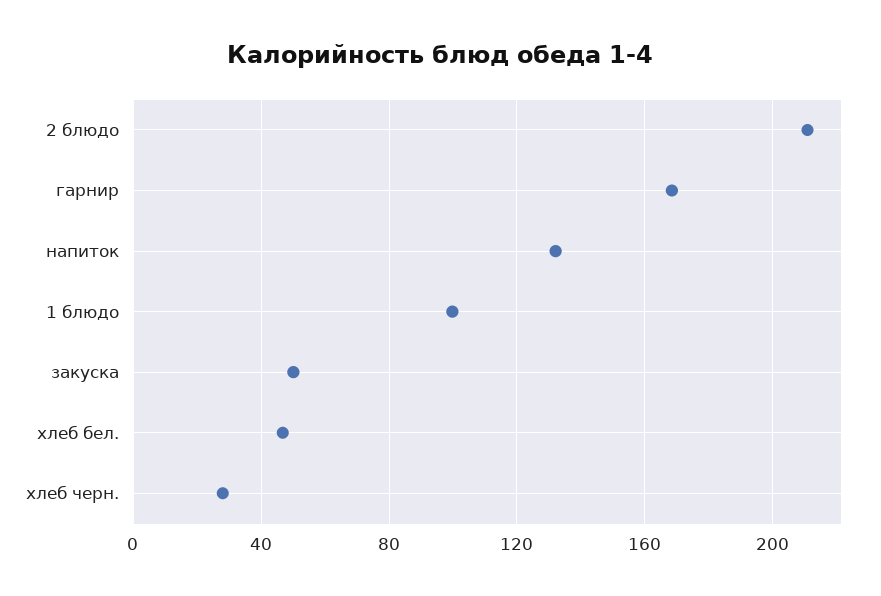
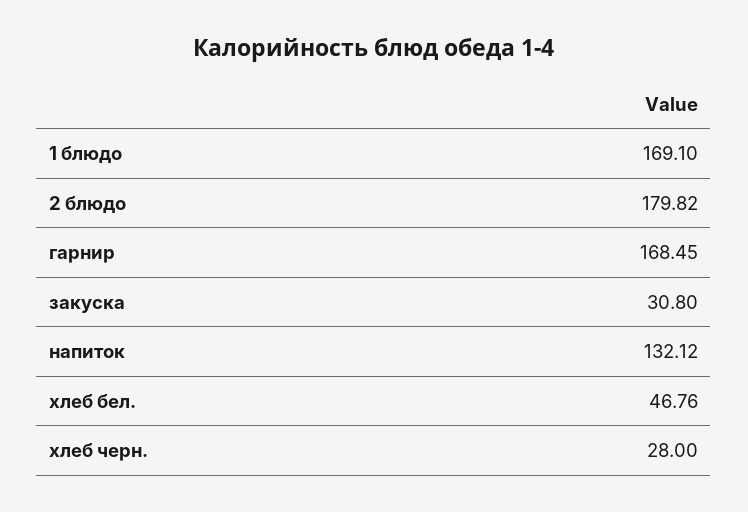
  {
-   "2 блюдо": 210,
+   "2 блюдо": 179.82,
    "гарнир": 168.45,
    "напиток": 132.12,
-   "1 блюдо": 100,
+   "1 блюдо": 169.1,
-   "закуска": 50,
+   "закуска": 30.8,
    "хлеб бел.": 46.76,
    "хлеб черн.": 28
  }

